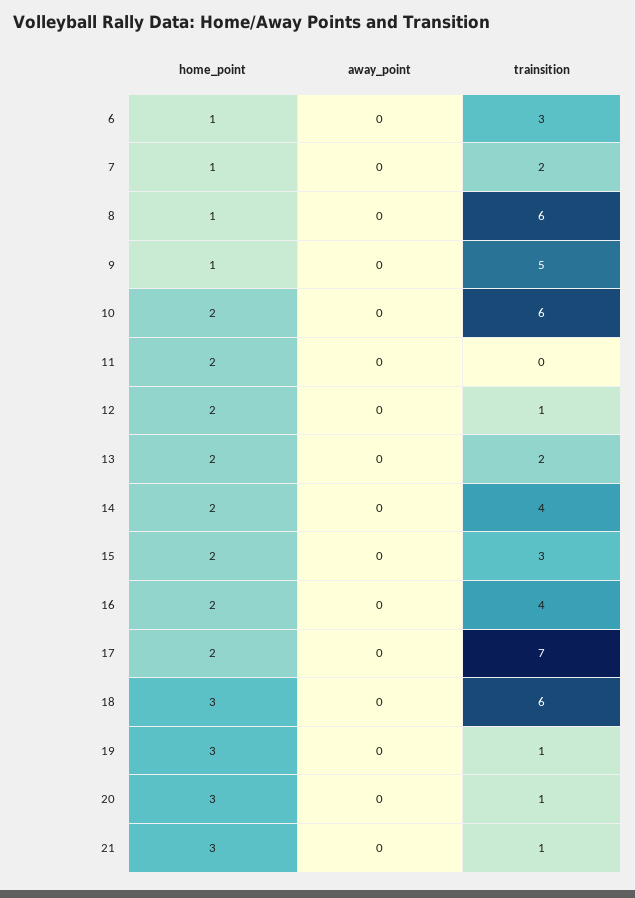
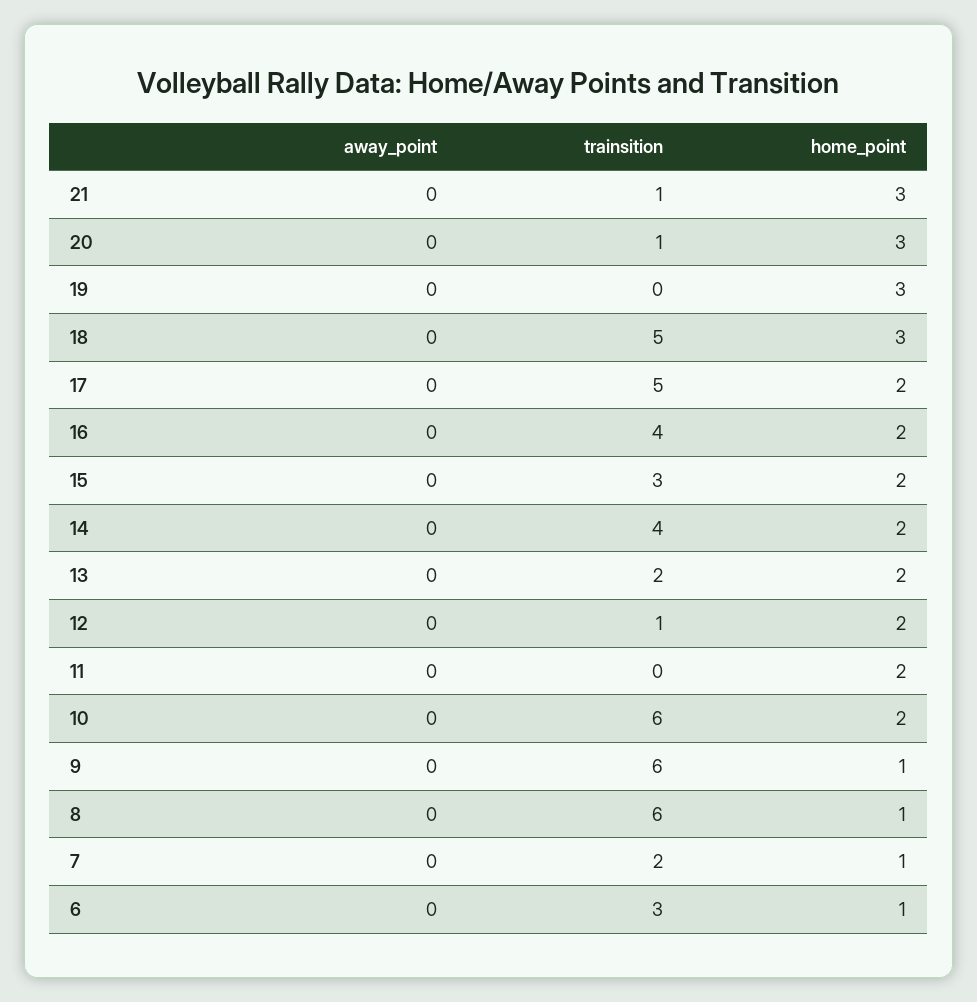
  {
    "home_point": {
      "6": 1,
      "7": 1,
      "8": 1,
      "9": 1,
      "10": 2,
      "11": 2,
      "12": 2,
      "13": 2,
      "14": 2,
      "15": 2,
      "16": 2,
      "17": 2,
      "18": 3,
      "19": 3,
      "20": 3,
      "21": 3
    },
    "away_point": {
      "6": 0,
      "7": 0,
      "8": 0,
      "9": 0,
      "10": 0,
      "11": 0,
      "12": 0,
      "13": 0,
      "14": 0,
      "15": 0,
      "16": 0,
      "17": 0,
      "18": 0,
      "19": 0,
      "20": 0,
      "21": 0
    },
    "trainsition": {
      "6": 3,
      "7": 2,
      "8": 6,
-     "9": 5,
+     "9": 6,
      "10": 6,
      "11": 0,
      "12": 1,
      "13": 2,
      "14": 4,
      "15": 3,
      "16": 4,
-     "17": 7,
+     "17": 5,
-     "18": 6,
+     "18": 5,
-     "19": 1,
+     "19": 0,
      "20": 1,
      "21": 1
    }
  }

